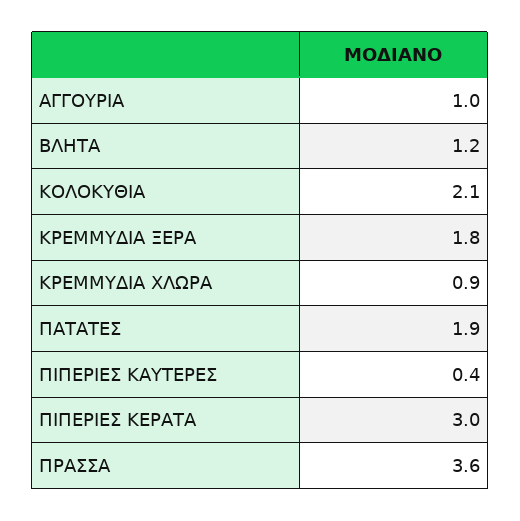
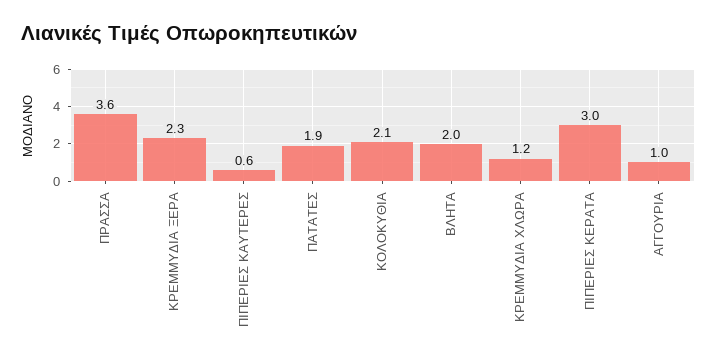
  {
    "ΑΓΓΟΥΡΙΑ": 1,
-   "ΒΛΗΤΑ": 1.2,
+   "ΒΛΗΤΑ": 2,
    "ΚΟΛΟΚΥΘΙΑ": 2.1,
-   "ΚΡΕΜΜΥΔΙΑ ΞΕΡΑ": 1.8,
+   "ΚΡΕΜΜΥΔΙΑ ΞΕΡΑ": 2.3,
-   "ΚΡΕΜΜΥΔΙΑ ΧΛΩΡΑ": 0.9,
+   "ΚΡΕΜΜΥΔΙΑ ΧΛΩΡΑ": 1.2,
    "ΠΑΤΑΤΕΣ": 1.9,
-   "ΠΙΠΕΡΙΕΣ ΚΑΥΤΕΡΕΣ": 0.4,
+   "ΠΙΠΕΡΙΕΣ ΚΑΥΤΕΡΕΣ": 0.6,
    "ΠΙΠΕΡΙΕΣ ΚΕΡΑΤΑ": 3,
    "ΠΡΑΣΣΑ": 3.6
  }

